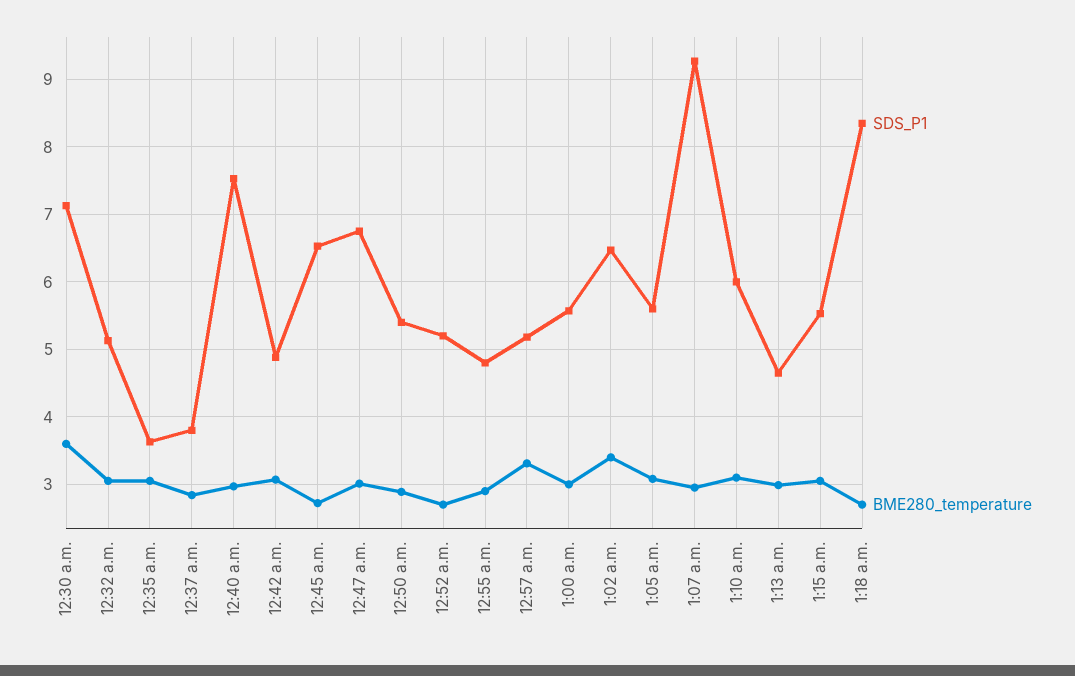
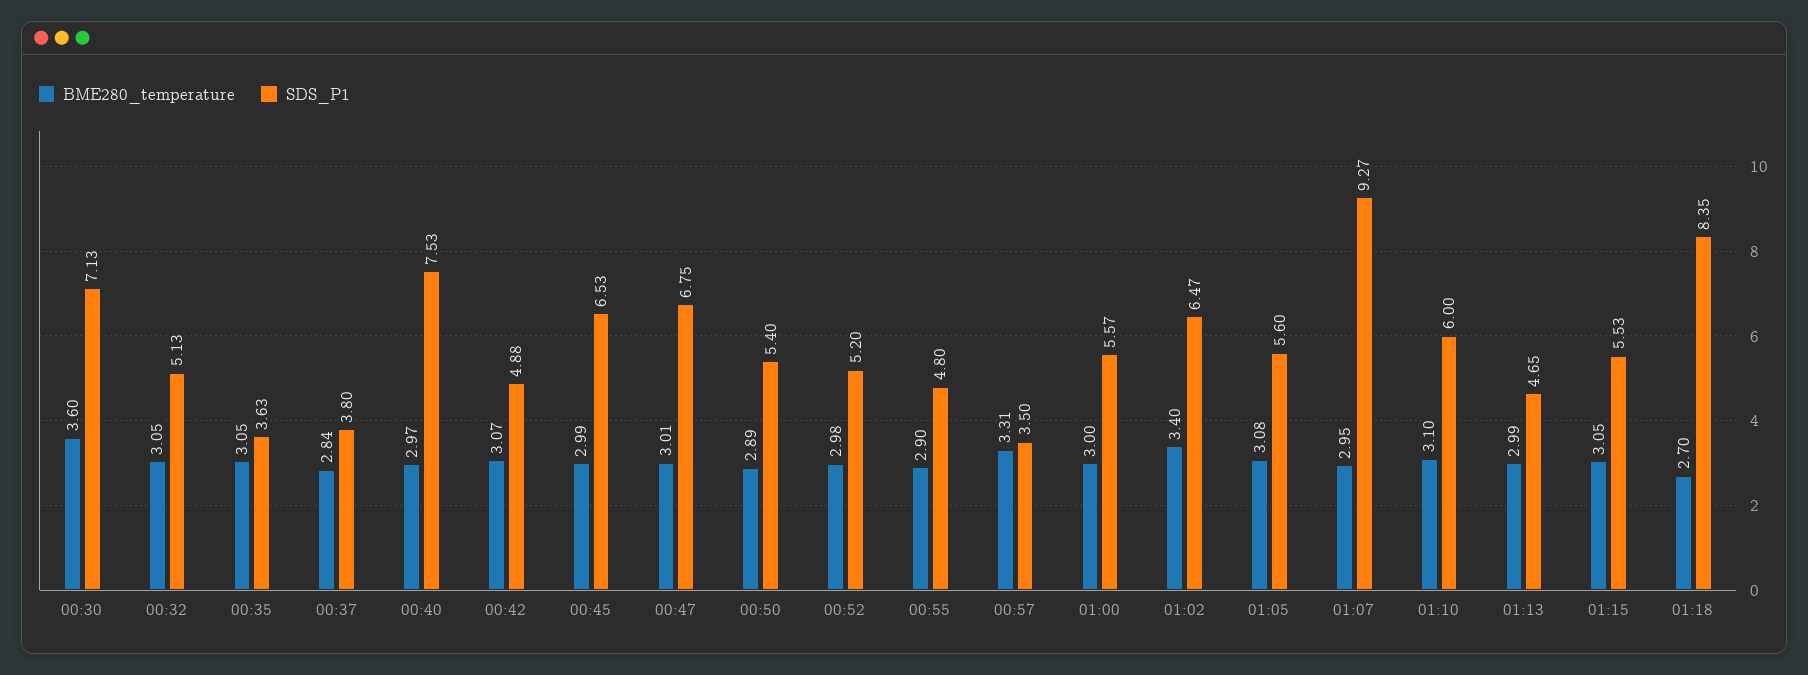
  {
    "SDS_P1": {
      "12:30 a.m.": 7.13,
      "12:32 a.m.": 5.13,
      "12:35 a.m.": 3.63,
      "12:37 a.m.": 3.8,
      "12:40 a.m.": 7.53,
      "12:42 a.m.": 4.88,
      "12:45 a.m.": 6.53,
      "12:47 a.m.": 6.75,
      "12:50 a.m.": 5.4,
      "12:52 a.m.": 5.2,
      "12:55 a.m.": 4.8,
-     "12:57 a.m.": 5.2,
+     "12:57 a.m.": 3.5,
      "1:00 a.m.": 5.57,
      "1:02 a.m.": 6.47,
      "1:05 a.m.": 5.6,
      "1:07 a.m.": 9.27,
      "1:10 a.m.": 6,
      "1:13 a.m.": 4.65,
      "1:15 a.m.": 5.53,
      "1:18 a.m.": 8.35
    },
    "BME280_temperature": {
      "12:30 a.m.": 3.6,
      "12:32 a.m.": 3.05,
      "12:35 a.m.": 3.05,
      "12:37 a.m.": 2.84,
      "12:40 a.m.": 2.97,
      "12:42 a.m.": 3.07,
-     "12:45 a.m.": 2.7,
+     "12:45 a.m.": 2.99,
      "12:47 a.m.": 3.01,
      "12:50 a.m.": 2.89,
-     "12:52 a.m.": 2.7,
+     "12:52 a.m.": 2.98,
      "12:55 a.m.": 2.9,
      "12:57 a.m.": 3.31,
      "1:00 a.m.": 3,
      "1:02 a.m.": 3.4,
      "1:05 a.m.": 3.08,
      "1:07 a.m.": 2.95,
      "1:10 a.m.": 3.1,
      "1:13 a.m.": 2.99,
      "1:15 a.m.": 3.05,
      "1:18 a.m.": 2.7
    }
  }

